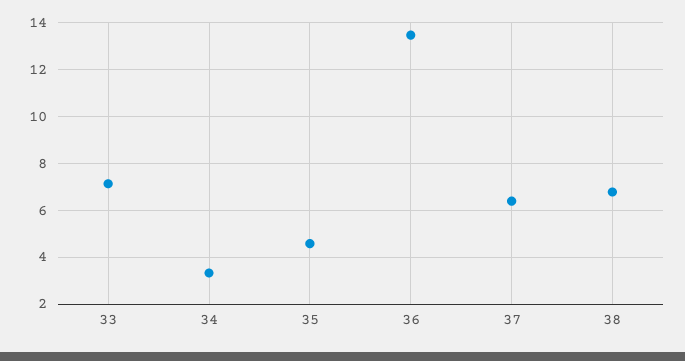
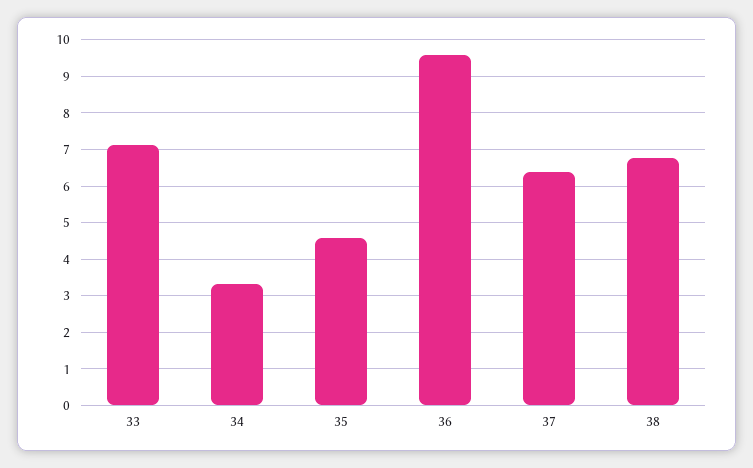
  {
    "33": 7.2,
    "34": 3.4,
    "35": 4.6,
-   "36": 13.5,
+   "36": 9.6,
    "37": 6.4,
    "38": 6.8
  }

